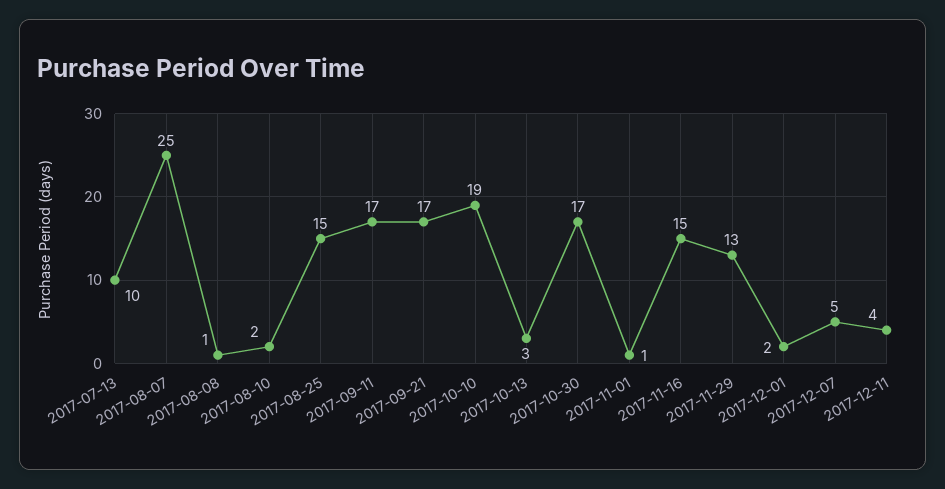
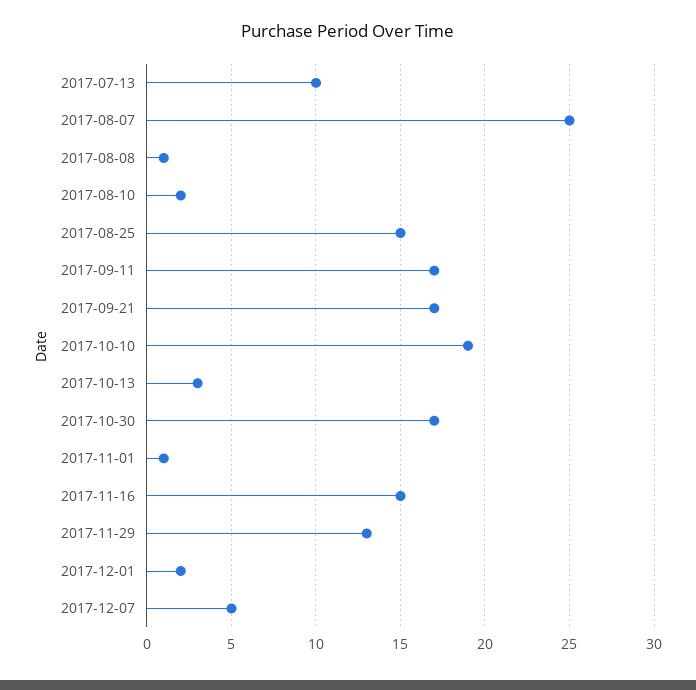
  {
    "2017-07-13": 10,
    "2017-08-07": 25,
    "2017-08-08": 1,
    "2017-08-10": 2,
    "2017-08-25": 15,
    "2017-09-11": 17,
    "2017-09-21": 17,
    "2017-10-10": 19,
    "2017-10-13": 3,
    "2017-10-30": 17,
    "2017-11-01": 1,
    "2017-11-16": 15,
    "2017-11-29": 13,
    "2017-12-01": 2,
-   "2017-12-07": 5,
+   "2017-12-07": 5
-   "2017-12-11": 4
  }

